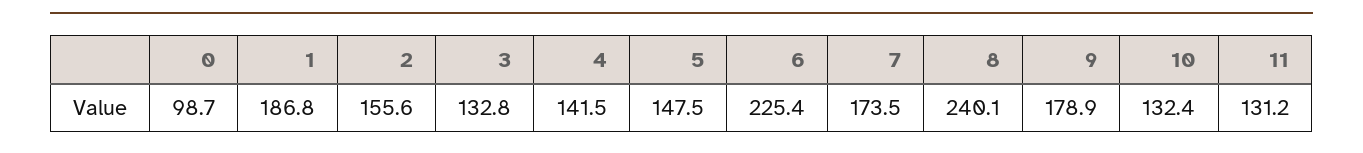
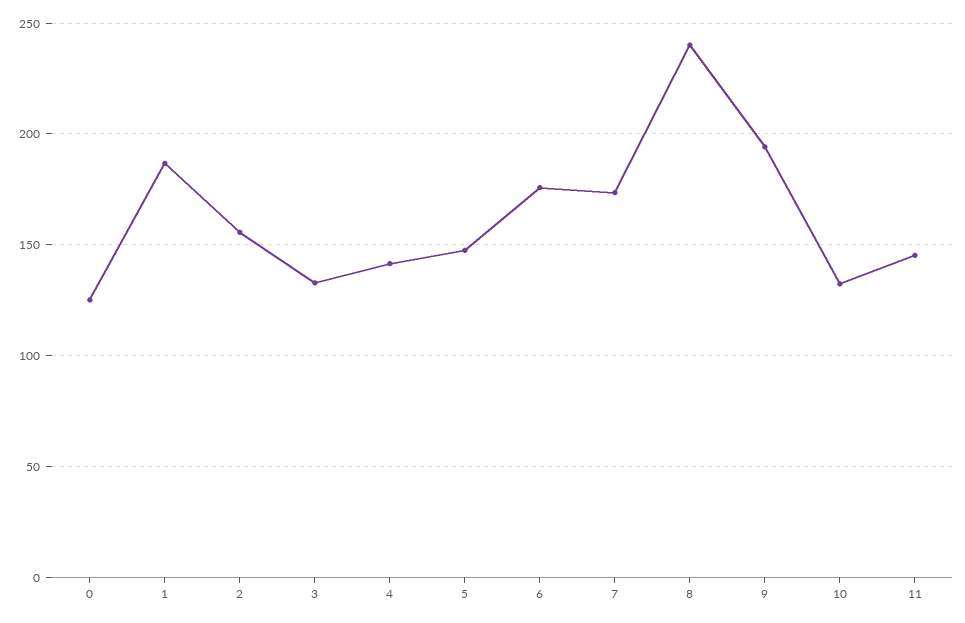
  {
-   "0": 98.7,
+   "0": 125,
    "1": 186.8,
    "2": 155.6,
    "3": 132.8,
    "4": 141.5,
    "5": 147.5,
-   "6": 225.4,
+   "6": 175,
    "7": 173.5,
    "8": 240.1,
-   "9": 178.9,
+   "9": 195,
    "10": 132.4,
-   "11": 131.2
+   "11": 145
  }

